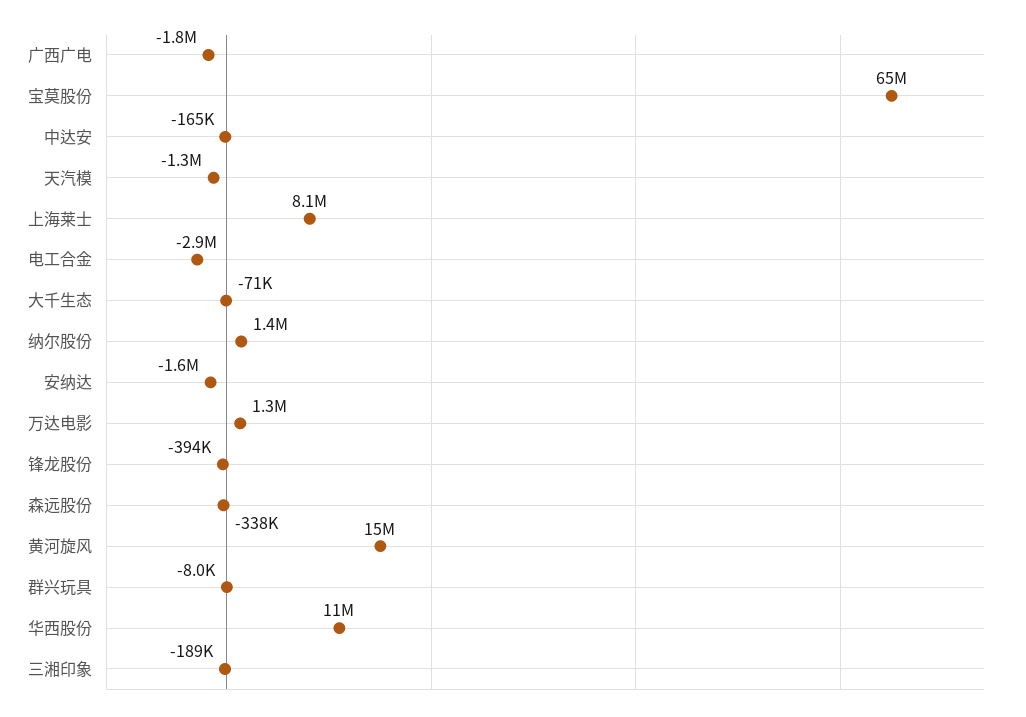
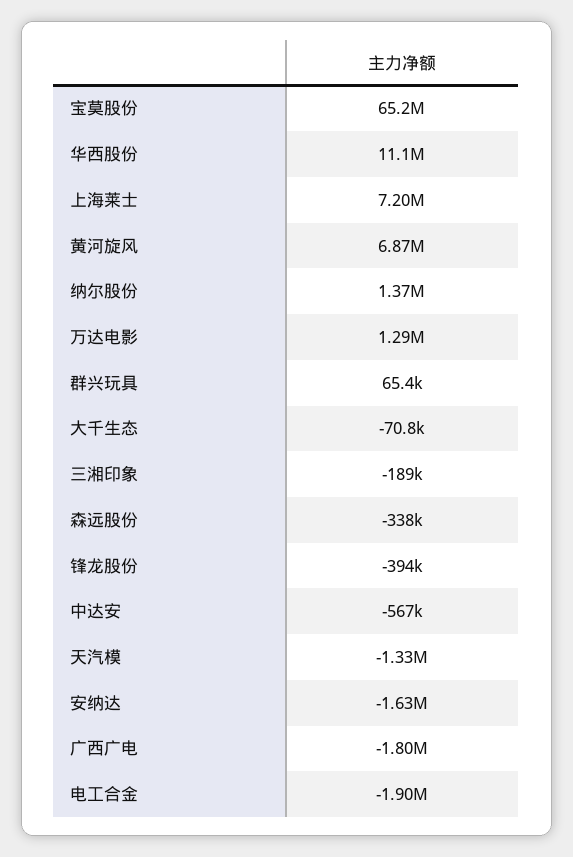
  {
    "广西广电": -1800000,
    "宝莫股份": 65200000,
-   "中达安": -165000,
+   "中达安": -567000,
    "天汽模": -1330000,
-   "上海莱士": 8100000,
+   "上海莱士": 7200000,
-   "电工合金": -2900000,
+   "电工合金": -1900000,
    "大千生态": -70800,
    "纳尔股份": 1370000,
    "安纳达": -1630000,
    "万达电影": 1290000,
    "锋龙股份": -394000,
    "森远股份": -338000,
-   "黄河旋风": 15000000,
+   "黄河旋风": 6870000,
-   "群兴玩具": -8000,
+   "群兴玩具": 65400,
    "华西股份": 11100000,
    "三湘印象": -189000
  }

